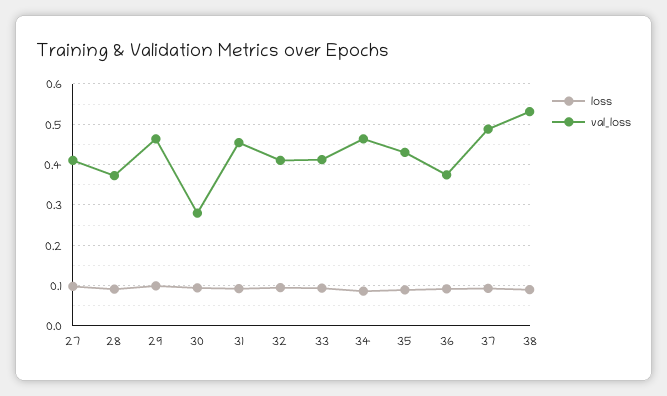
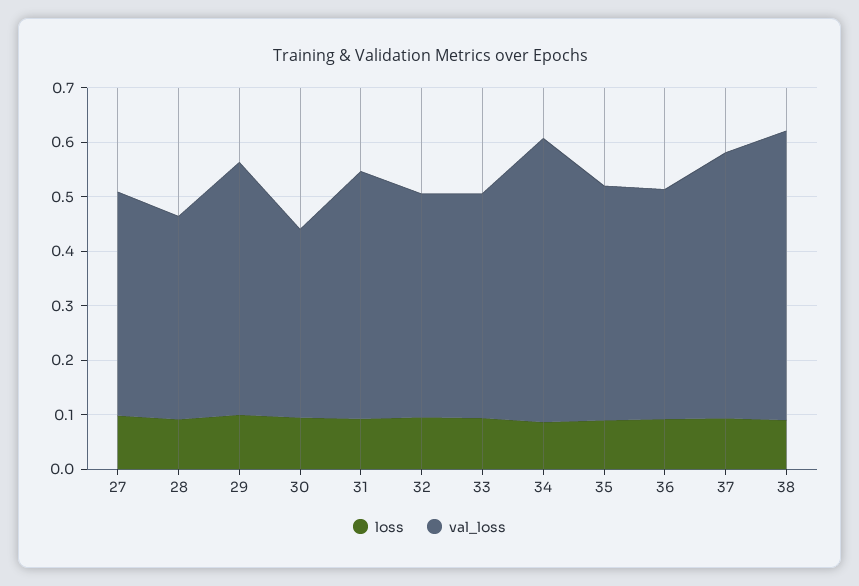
  {
    "loss": {
      "27": 0.1,
      "28": 0.1,
      "29": 0.1,
      "30": 0.1,
      "31": 0.1,
      "32": 0.1,
      "33": 0.1,
      "34": 0.08,
      "35": 0.08,
      "36": 0.1,
      "37": 0.1,
      "38": 0.08
    },
    "val_loss": {
      "27": 0.42,
      "28": 0.38,
      "29": 0.46,
-     "30": 0.28,
+     "30": 0.34,
      "31": 0.46,
      "32": 0.42,
      "33": 0.42,
-     "34": 0.46,
+     "34": 0.52,
      "35": 0.44,
-     "36": 0.38,
+     "36": 0.42,
      "37": 0.48,
      "38": 0.54
    }
  }

